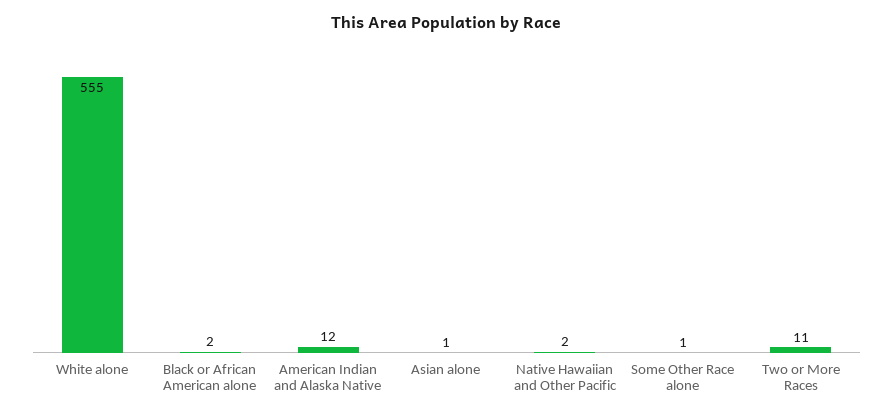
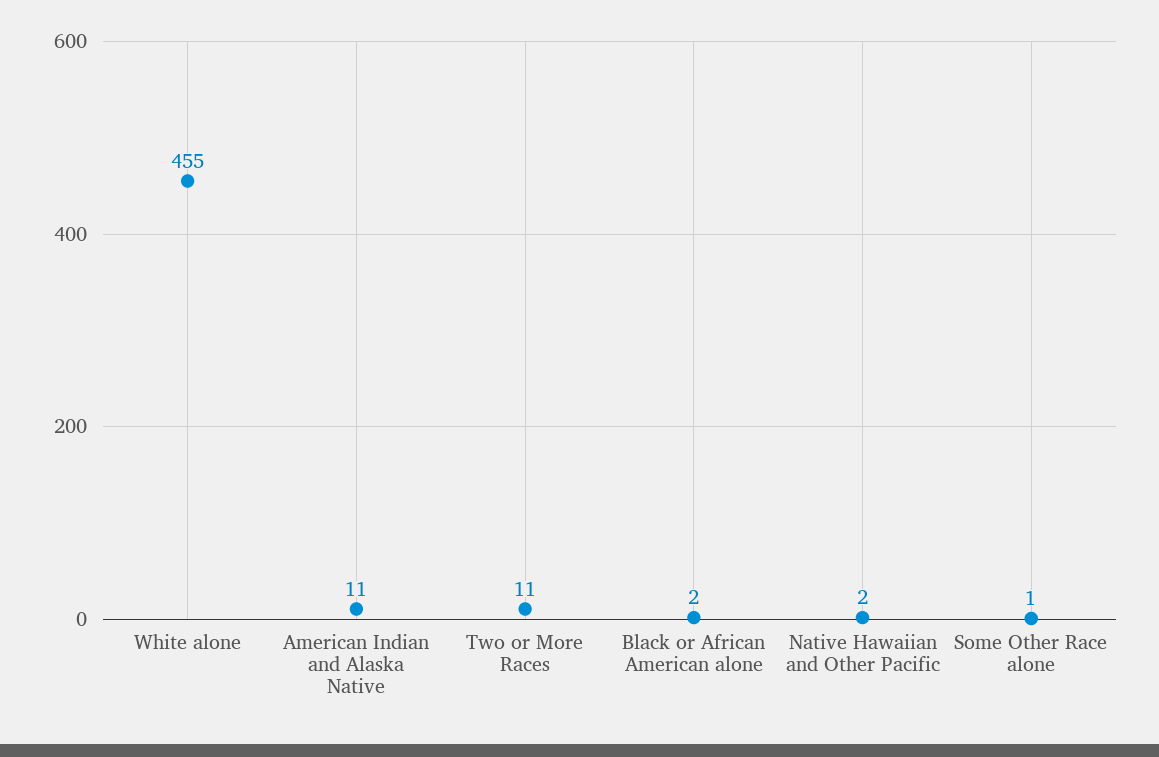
  {
-   "White alone": 555,
+   "White alone": 455,
    "Black or African American alone": 2,
-   "American Indian and Alaska Native": 12,
+   "American Indian and Alaska Native": 11,
-   "Asian alone": 1,
    "Native Hawaiian and Other Pacific": 2,
    "Some Other Race alone": 1,
    "Two or More Races": 11
  }

